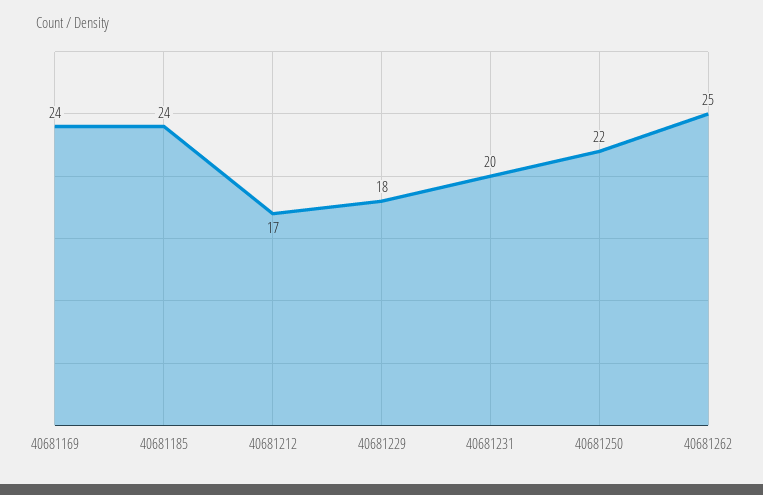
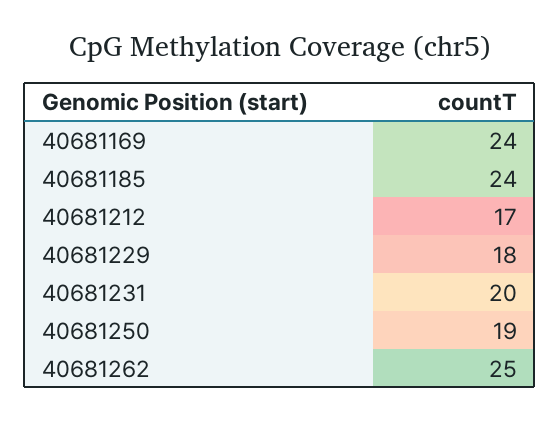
  {
    "40681169": 24,
    "40681185": 24,
    "40681212": 17,
    "40681229": 18,
    "40681231": 20,
-   "40681250": 22,
+   "40681250": 19,
    "40681262": 25
  }

